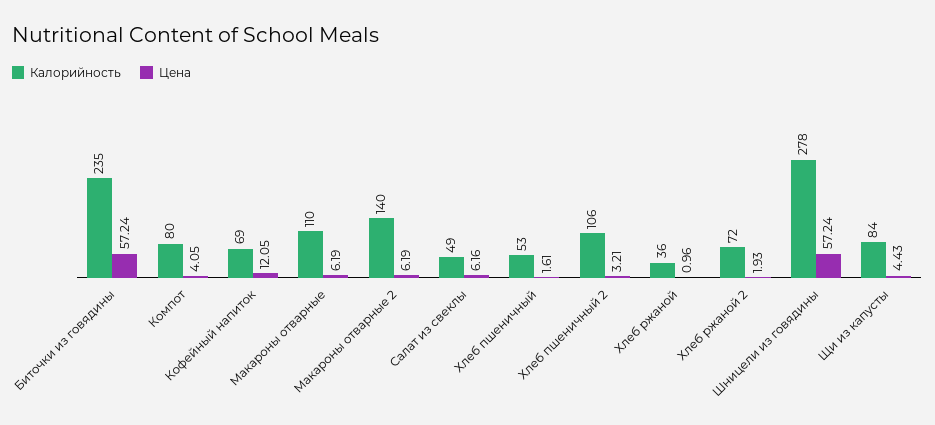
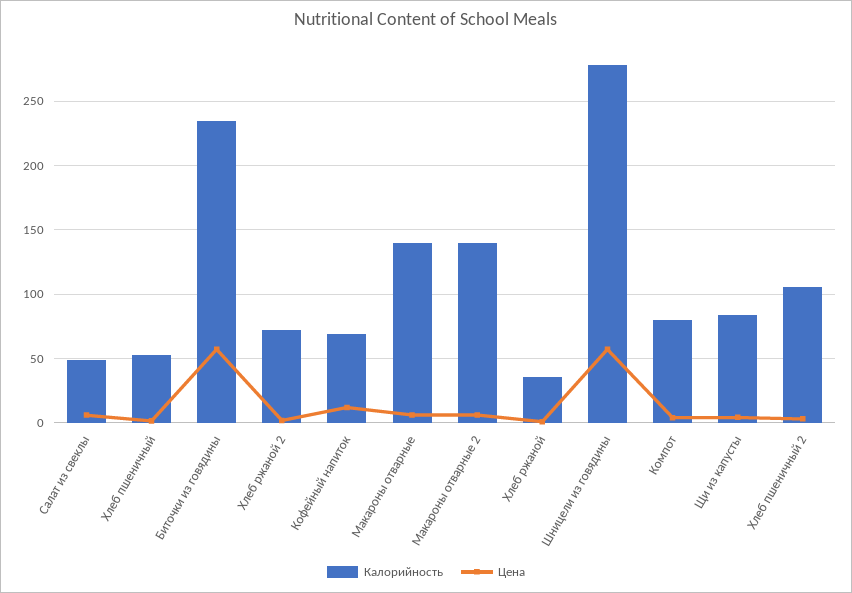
  {
    "Калорийность": {
      "Биточки из говядины": 235,
      "Компот": 80,
      "Кофейный напиток": 69,
-     "Макароны отварные": 110,
+     "Макароны отварные": 140,
      "Макароны отварные 2": 140,
      "Салат из свеклы": 49,
      "Хлеб пшеничный": 53,
      "Хлеб пшеничный 2": 106,
      "Хлеб ржаной": 36,
      "Хлеб ржаной 2": 72,
      "Шницели из говядины": 278,
      "Щи из капусты": 84
    },
    "Цена": {
      "Биточки из говядины": 57.24,
      "Компот": 4.05,
      "Кофейный напиток": 12.05,
      "Макароны отварные": 6.19,
      "Макароны отварные 2": 6.19,
      "Салат из свеклы": 6.16,
      "Хлеб пшеничный": 1.61,
      "Хлеб пшеничный 2": 3.21,
      "Хлеб ржаной": 0.96,
      "Хлеб ржаной 2": 1.93,
      "Шницели из говядины": 57.24,
      "Щи из капусты": 4.43
    }
  }

